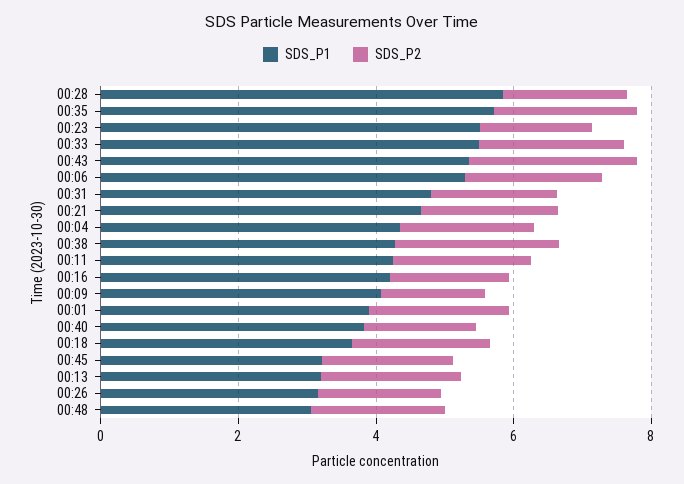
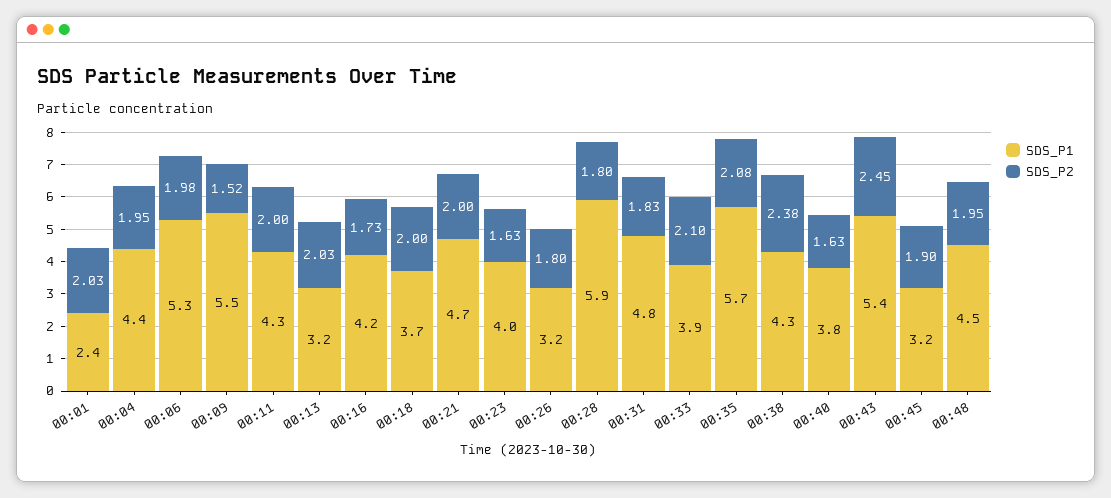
  {
    "SDS_P1": {
      "00:28": 5.9,
      "00:35": 5.7,
-     "00:23": 5.5,
+     "00:23": 4,
-     "00:33": 5.5,
+     "00:33": 3.9,
      "00:43": 5.4,
      "00:06": 5.3,
      "00:31": 4.8,
      "00:21": 4.7,
      "00:04": 4.4,
      "00:38": 4.3,
      "00:11": 4.3,
      "00:16": 4.2,
-     "00:09": 4,
+     "00:09": 5.5,
-     "00:01": 4,
+     "00:01": 2.4,
      "00:40": 3.8,
      "00:18": 3.7,
      "00:45": 3.2,
      "00:13": 3.2,
      "00:26": 3.2,
-     "00:48": 3
+     "00:48": 4.5
    },
    "SDS_P2": {
      "00:28": 1.8,
      "00:35": 2.08,
      "00:23": 1.63,
      "00:33": 2.1,
      "00:43": 2.45,
      "00:06": 1.98,
      "00:31": 1.83,
      "00:21": 2,
      "00:04": 1.95,
      "00:38": 2.38,
      "00:11": 2,
      "00:16": 1.73,
      "00:09": 1.52,
      "00:01": 2.03,
      "00:40": 1.63,
      "00:18": 2,
      "00:45": 1.9,
      "00:13": 2.03,
      "00:26": 1.8,
      "00:48": 1.95
    }
  }

